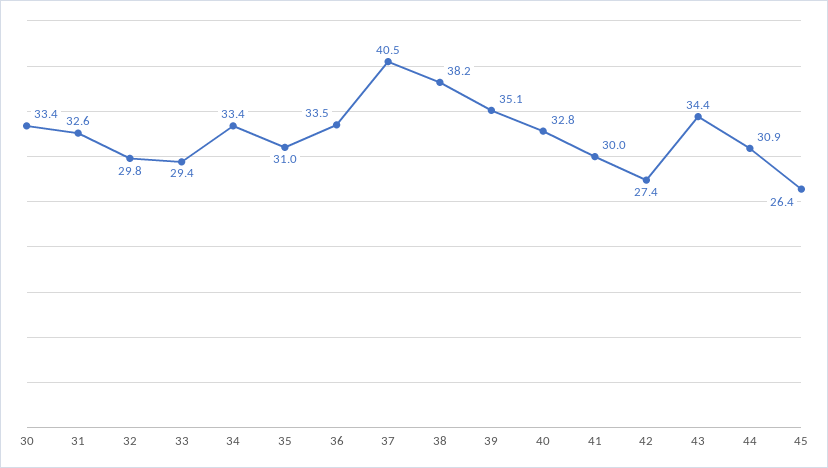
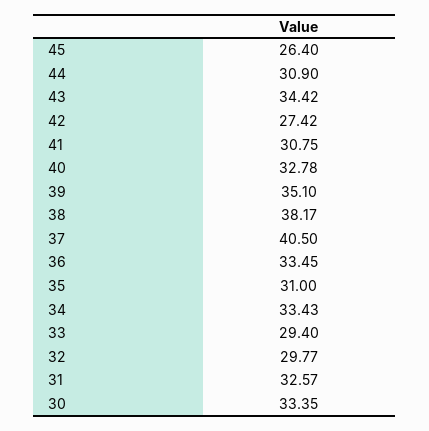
  {
    "30": 33.35,
    "31": 32.57,
    "32": 29.77,
    "33": 29.4,
    "34": 33.43,
    "35": 31,
    "36": 33.45,
    "37": 40.5,
    "38": 38.17,
    "39": 35.1,
    "40": 32.78,
-   "41": 30,
+   "41": 30.75,
    "42": 27.42,
    "43": 34.42,
    "44": 30.9,
    "45": 26.4
  }

